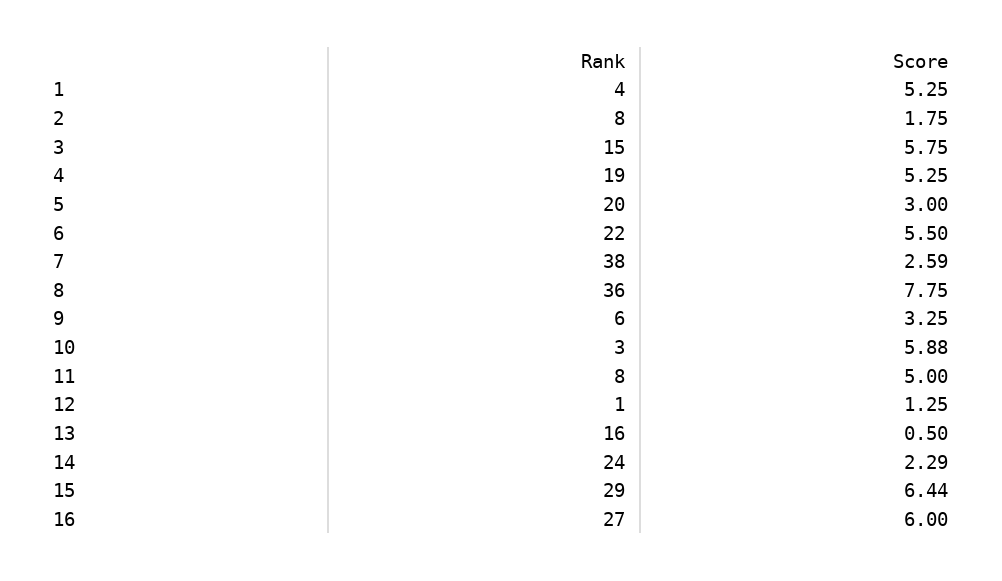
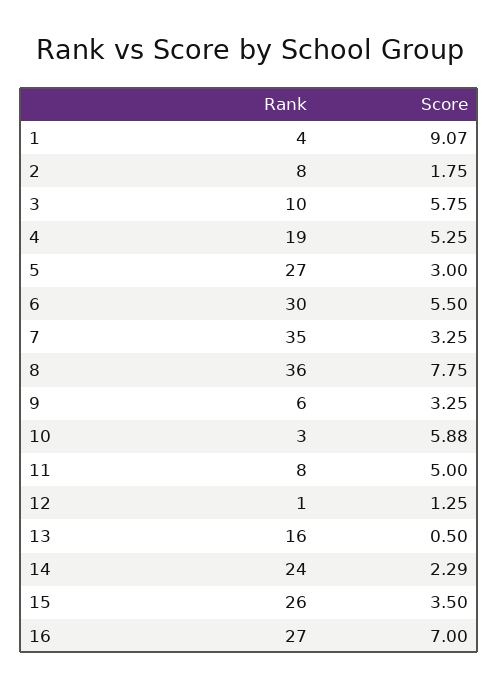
  {
    "Rank": {
      "1": 4,
      "2": 8,
-     "3": 15,
+     "3": 10,
      "4": 19,
-     "5": 20,
+     "5": 27,
-     "6": 22,
+     "6": 30,
-     "7": 38,
+     "7": 35,
      "8": 36,
      "9": 6,
      "10": 3,
      "11": 8,
      "12": 1,
      "13": 16,
      "14": 24,
-     "15": 29,
+     "15": 26,
      "16": 27
    },
    "Score": {
-     "1": 5.25,
+     "1": 9.07,
      "2": 1.75,
      "3": 5.75,
      "4": 5.25,
      "5": 3,
      "6": 5.5,
-     "7": 2.59,
+     "7": 3.25,
      "8": 7.75,
      "9": 3.25,
      "10": 5.88,
      "11": 5,
      "12": 1.25,
      "13": 0.5,
      "14": 2.29,
-     "15": 6.44,
+     "15": 3.5,
-     "16": 6
+     "16": 7
    }
  }

